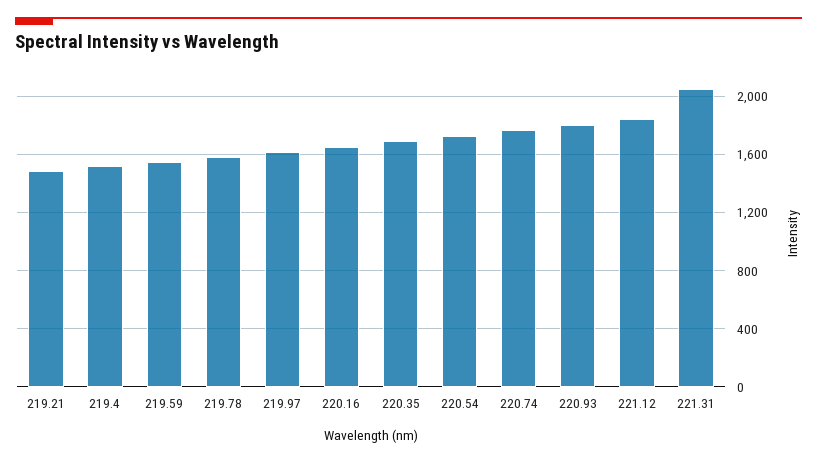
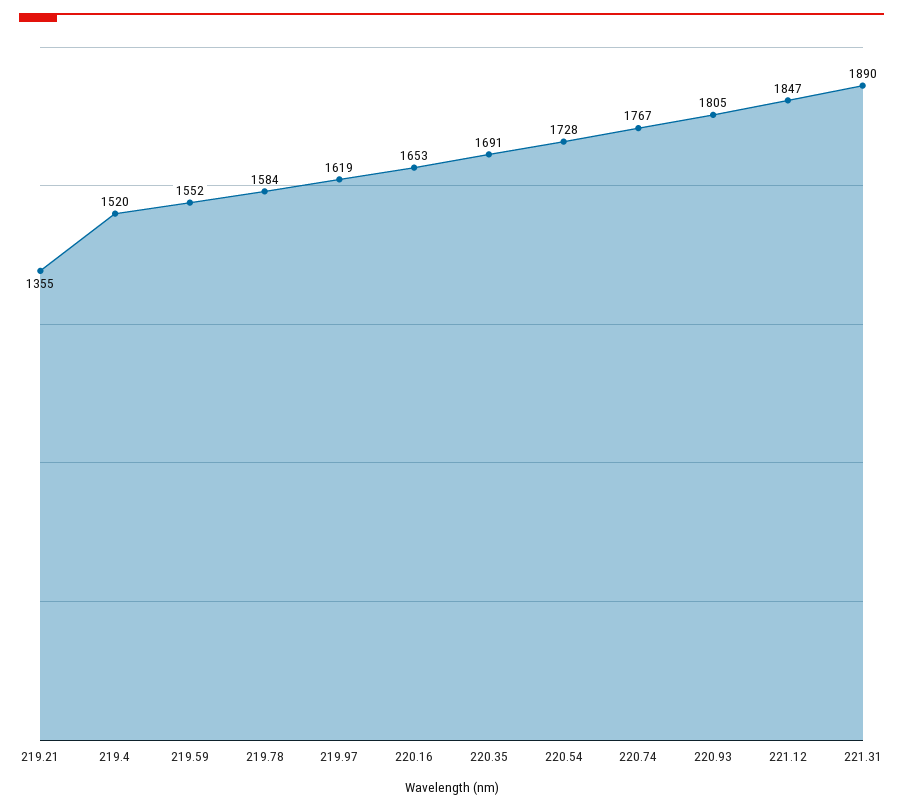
  {
-   "219.21": 1500,
+   "219.21": 1355,
    "219.4": 1520,
    "219.59": 1552,
    "219.78": 1584,
    "219.97": 1619,
    "220.16": 1653,
    "220.35": 1691,
    "220.54": 1728,
    "220.74": 1767,
    "220.93": 1805,
    "221.12": 1847,
-   "221.31": 2050
+   "221.31": 1890
  }

